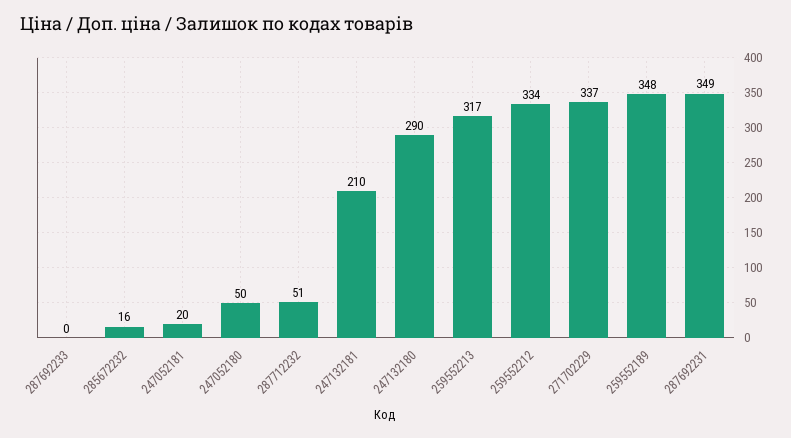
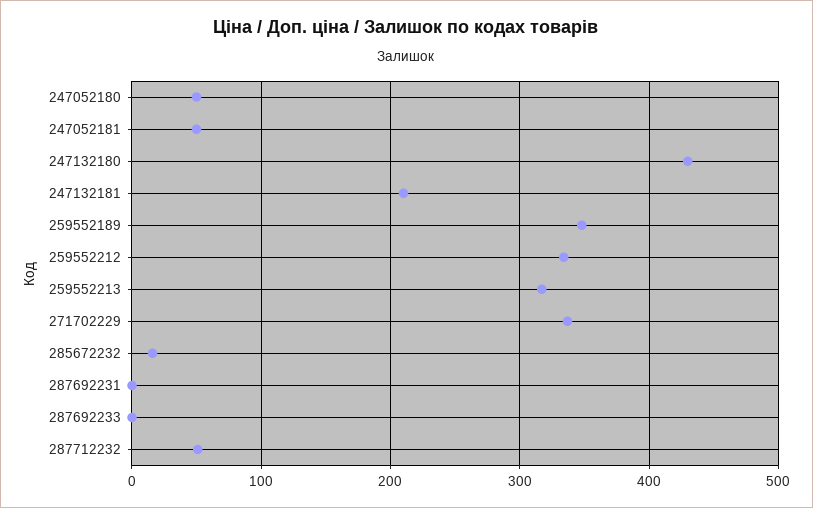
  {
    "287692233": 0,
    "285672232": 16,
-   "247052181": 20,
+   "247052181": 50,
    "247052180": 50,
    "287712232": 51,
    "247132181": 210,
-   "247132180": 290,
+   "247132180": 430,
    "259552213": 317,
    "259552212": 334,
    "271702229": 337,
    "259552189": 348,
-   "287692231": 349
+   "287692231": 0
  }

